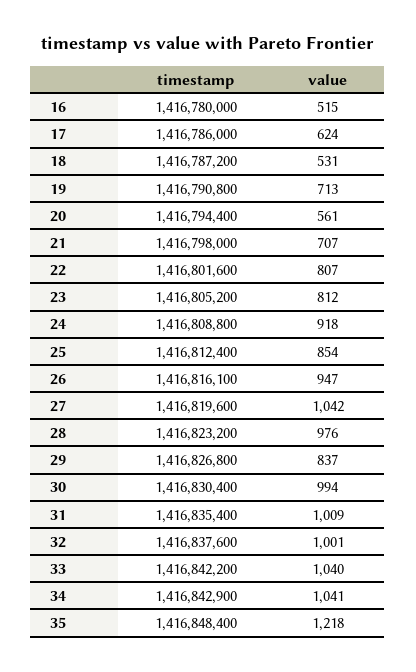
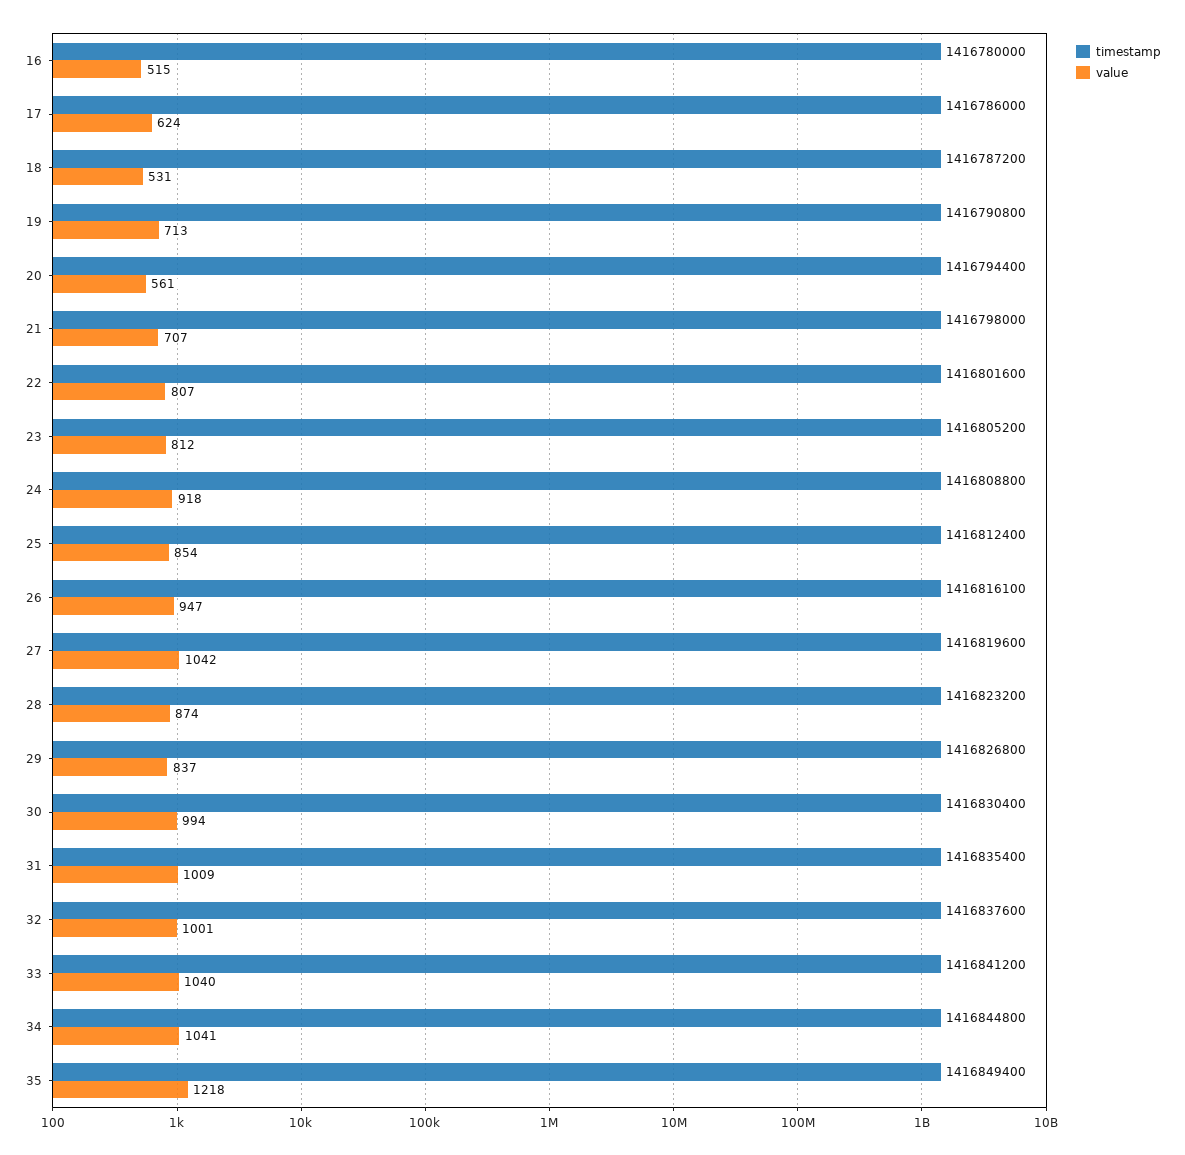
  {
    "timestamp": {
      "16": 1416780000,
      "17": 1416786000,
      "18": 1416787200,
      "19": 1416790800,
      "20": 1416794400,
      "21": 1416798000,
      "22": 1416801600,
      "23": 1416805200,
      "24": 1416808800,
      "25": 1416812400,
      "26": 1416816100,
      "27": 1416819600,
      "28": 1416823200,
      "29": 1416826800,
      "30": 1416830400,
      "31": 1416835400,
      "32": 1416837600,
-     "33": 1416842200,
+     "33": 1416841200,
-     "34": 1416842900,
+     "34": 1416844800,
-     "35": 1416848400
+     "35": 1416849400
    },
    "value": {
      "16": 515,
      "17": 624,
      "18": 531,
      "19": 713,
      "20": 561,
      "21": 707,
      "22": 807,
      "23": 812,
      "24": 918,
      "25": 854,
      "26": 947,
      "27": 1042,
-     "28": 976,
+     "28": 874,
      "29": 837,
      "30": 994,
      "31": 1009,
      "32": 1001,
      "33": 1040,
      "34": 1041,
      "35": 1218
    }
  }

